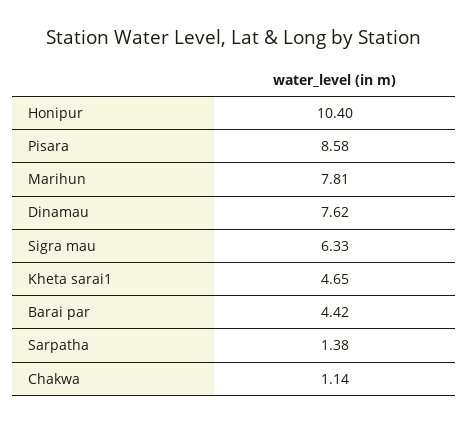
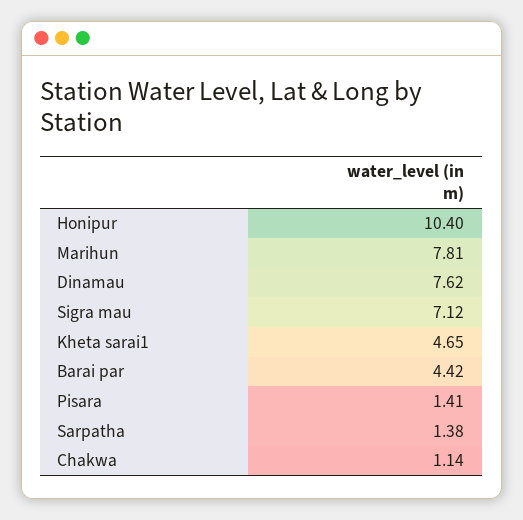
  {
    "Honipur": 10.4,
-   "Pisara": 8.58,
+   "Pisara": 1.41,
    "Marihun": 7.81,
    "Dinamau": 7.62,
-   "Sigra mau": 6.33,
+   "Sigra mau": 7.12,
    "Kheta sarai1": 4.65,
    "Barai par": 4.42,
    "Sarpatha": 1.38,
    "Chakwa": 1.14
  }

